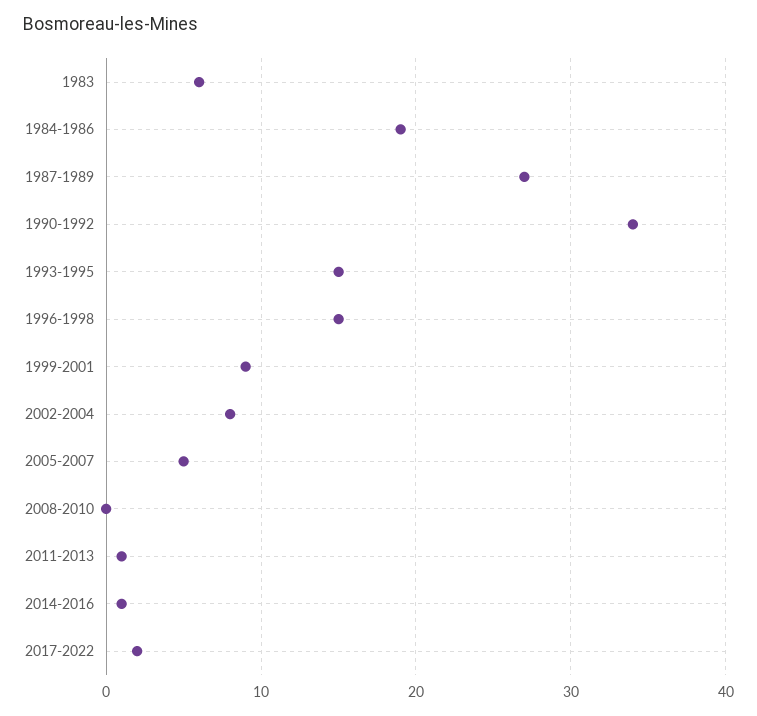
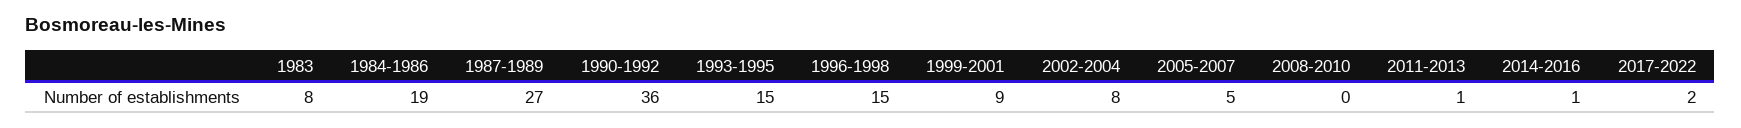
  {
-   "1983": 6,
+   "1983": 8,
    "1984-1986": 19,
    "1987-1989": 27,
-   "1990-1992": 34,
+   "1990-1992": 36,
    "1993-1995": 15,
    "1996-1998": 15,
    "1999-2001": 9,
    "2002-2004": 8,
    "2005-2007": 5,
    "2008-2010": 0,
    "2011-2013": 1,
    "2014-2016": 1,
    "2017-2022": 2
  }

